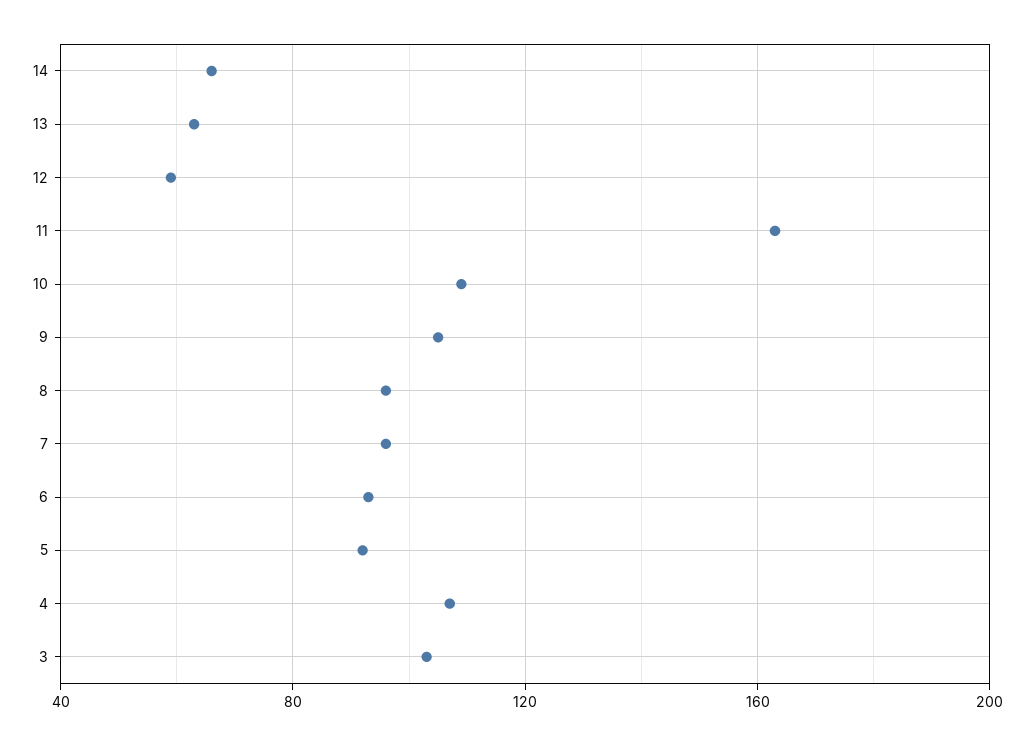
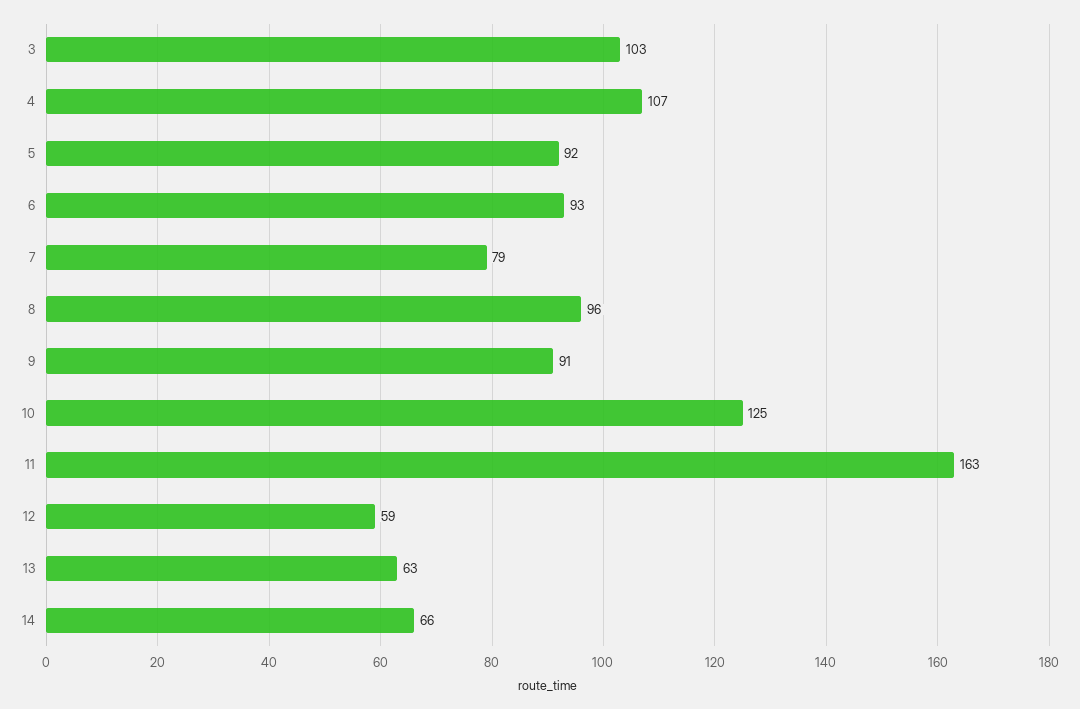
  {
    "14": 66,
    "13": 63,
    "12": 59,
    "11": 163,
-   "10": 110,
+   "10": 125,
-   "9": 105,
+   "9": 91,
    "8": 96,
-   "7": 95,
+   "7": 79,
    "6": 93,
    "5": 92,
    "4": 107,
    "3": 103
  }

